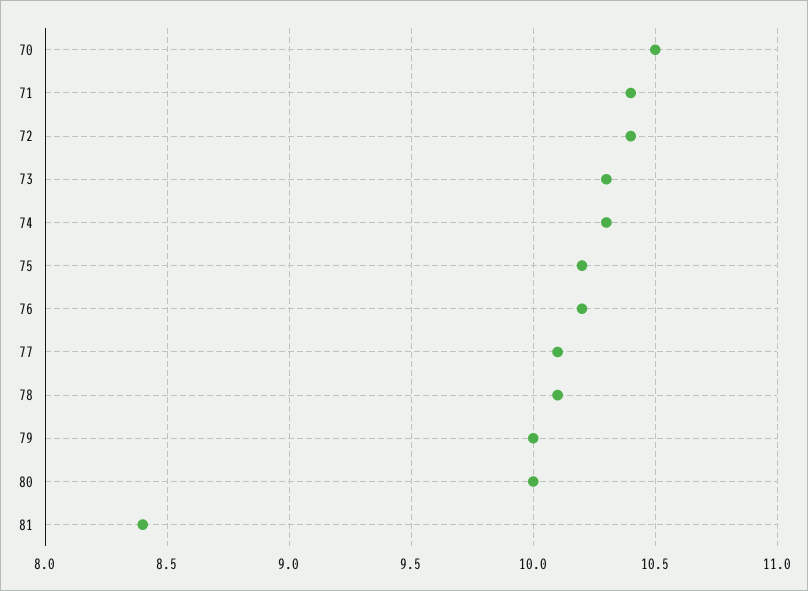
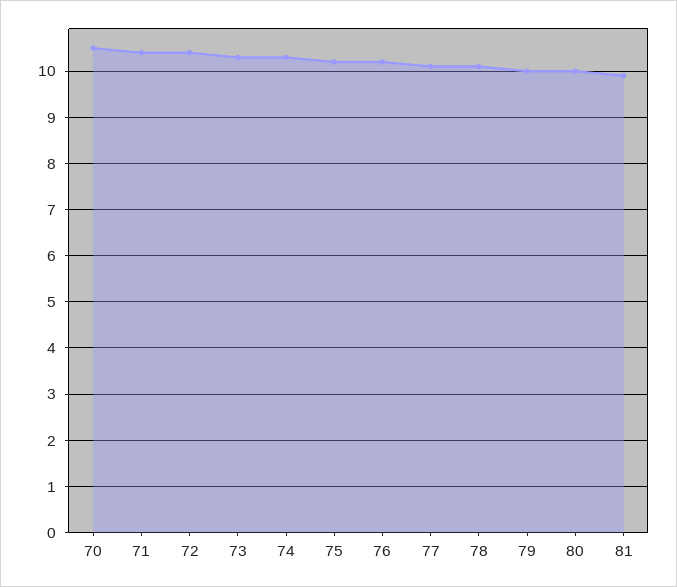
  {
    "70": 10.5,
    "71": 10.4,
    "72": 10.4,
    "73": 10.3,
    "74": 10.3,
    "75": 10.2,
    "76": 10.2,
    "77": 10.1,
    "78": 10.1,
    "79": 10,
    "80": 10,
-   "81": 8.4
+   "81": 10
  }

